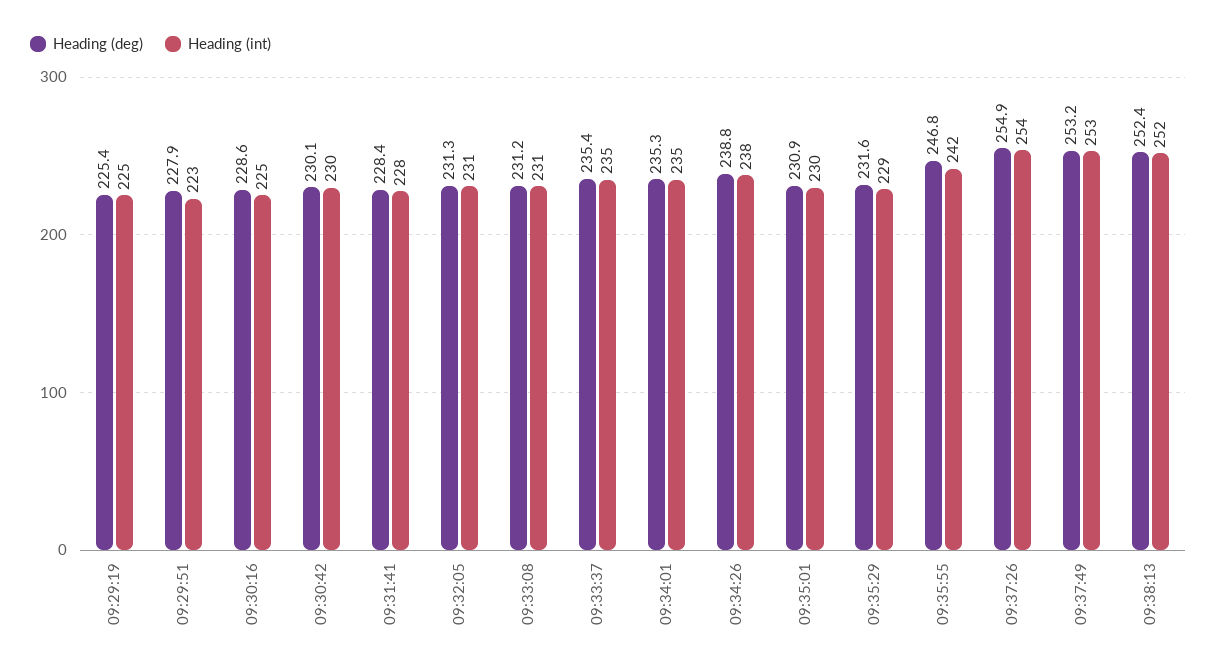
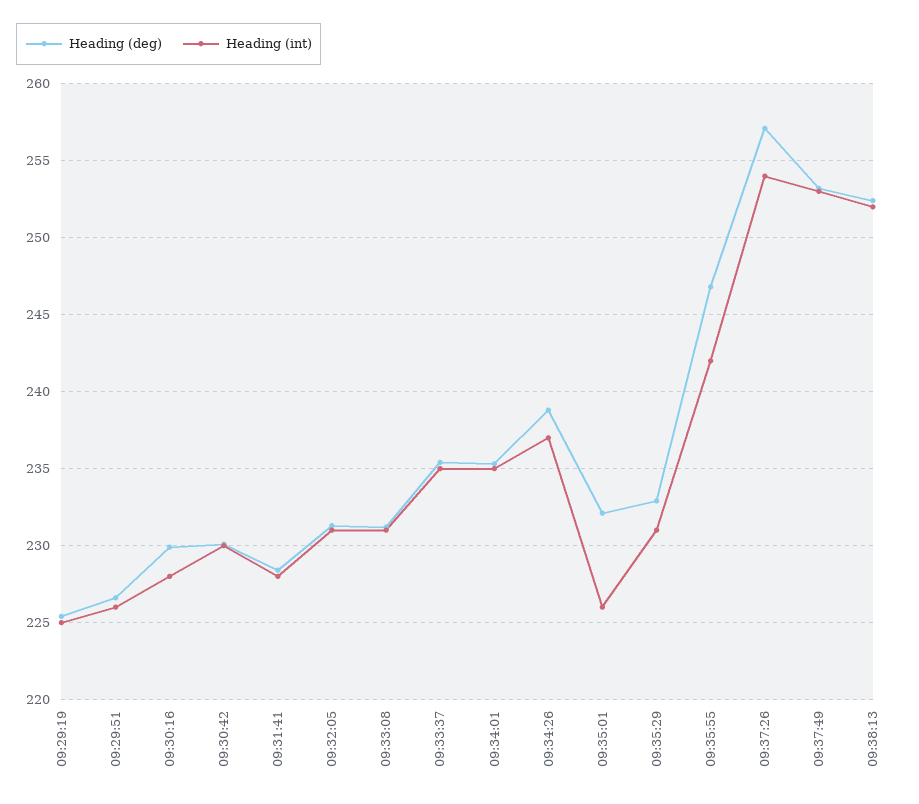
  {
    "Heading (deg)": {
      "09:29:19": 225.4,
-     "09:29:51": 227.9,
+     "09:29:51": 226.5,
-     "09:30:16": 228.6,
+     "09:30:16": 230,
      "09:30:42": 230.1,
      "09:31:41": 228.4,
      "09:32:05": 231.3,
      "09:33:08": 231.2,
      "09:33:37": 235.4,
      "09:34:01": 235.3,
      "09:34:26": 238.8,
-     "09:35:01": 230.9,
+     "09:35:01": 232,
-     "09:35:29": 231.6,
+     "09:35:29": 233,
      "09:35:55": 246.8,
-     "09:37:26": 254.9,
+     "09:37:26": 257,
      "09:37:49": 253.2,
      "09:38:13": 252.4
    },
    "Heading (int)": {
      "09:29:19": 225,
-     "09:29:51": 223,
+     "09:29:51": 226,
-     "09:30:16": 225,
+     "09:30:16": 228,
      "09:30:42": 230,
      "09:31:41": 228,
      "09:32:05": 231,
      "09:33:08": 231,
      "09:33:37": 235,
      "09:34:01": 235,
-     "09:34:26": 238,
+     "09:34:26": 237,
-     "09:35:01": 230,
+     "09:35:01": 226,
-     "09:35:29": 229,
+     "09:35:29": 231,
      "09:35:55": 242,
      "09:37:26": 254,
      "09:37:49": 253,
      "09:38:13": 252
    }
  }

